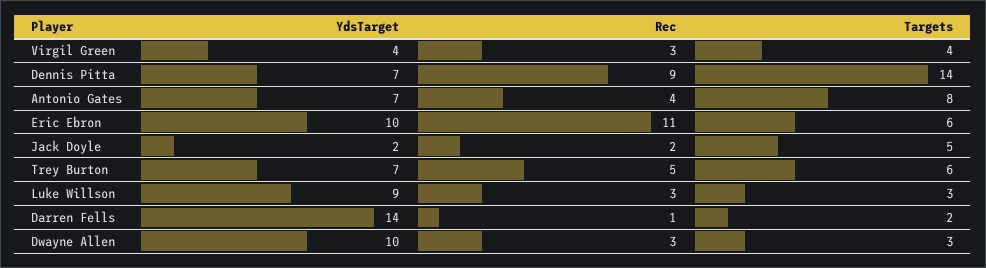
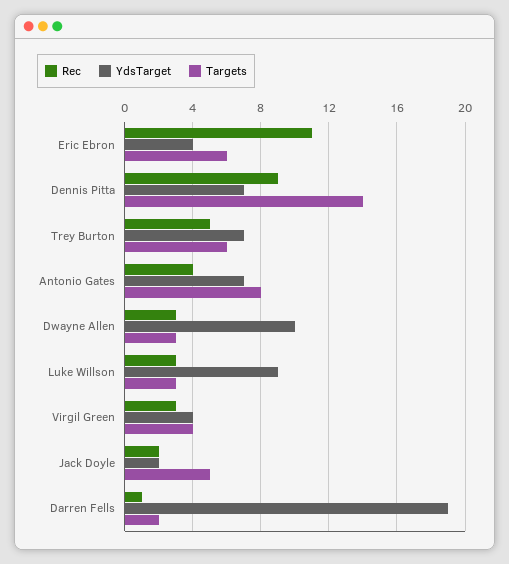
  {
    "YdsTarget": {
      "Virgil Green": 4,
      "Dennis Pitta": 7,
      "Antonio Gates": 7,
-     "Eric Ebron": 10,
+     "Eric Ebron": 4,
      "Jack Doyle": 2,
      "Trey Burton": 7,
      "Luke Willson": 9,
-     "Darren Fells": 14,
+     "Darren Fells": 19,
      "Dwayne Allen": 10
    },
    "Rec": {
      "Virgil Green": 3,
      "Dennis Pitta": 9,
      "Antonio Gates": 4,
      "Eric Ebron": 11,
      "Jack Doyle": 2,
      "Trey Burton": 5,
      "Luke Willson": 3,
      "Darren Fells": 1,
      "Dwayne Allen": 3
    },
    "Targets": {
      "Virgil Green": 4,
      "Dennis Pitta": 14,
      "Antonio Gates": 8,
      "Eric Ebron": 6,
      "Jack Doyle": 5,
      "Trey Burton": 6,
      "Luke Willson": 3,
      "Darren Fells": 2,
      "Dwayne Allen": 3
    }
  }

